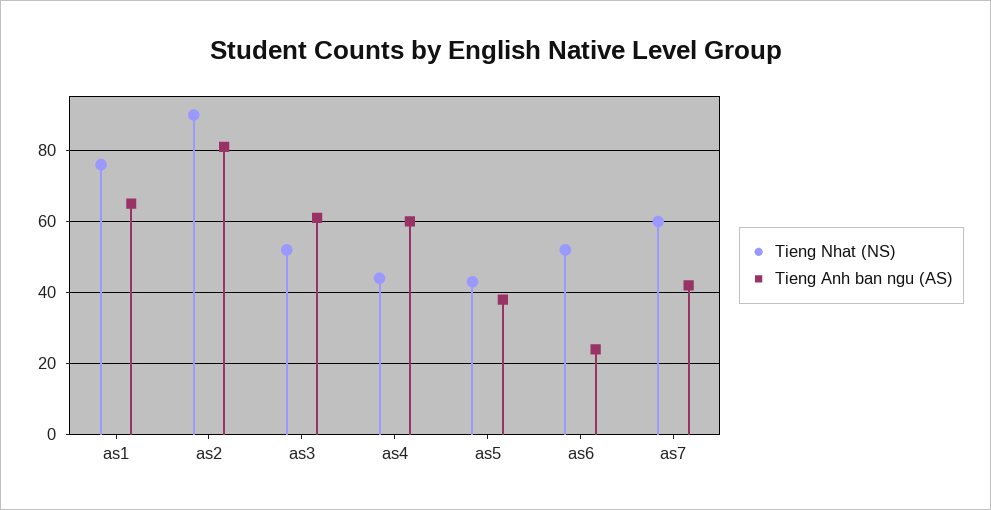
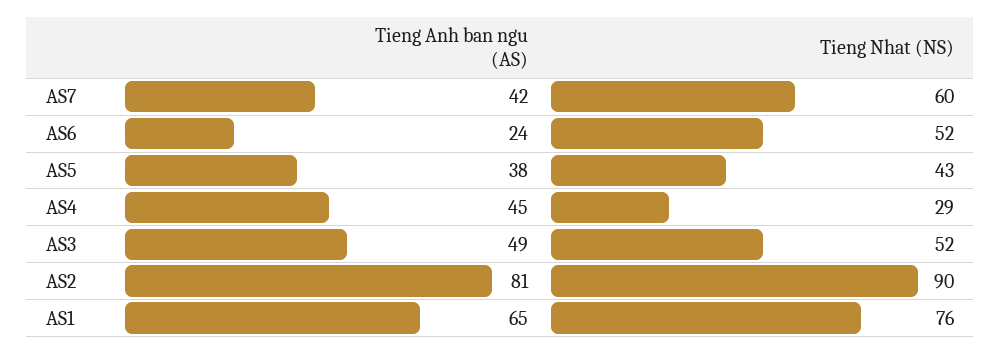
  {
    "Tieng Nhat (NS)": {
      "as1": 76,
      "as2": 90,
      "as3": 52,
-     "as4": 45,
+     "as4": 29,
      "as5": 43,
      "as6": 52,
      "as7": 60
    },
    "Tieng Anh ban ngu (AS)": {
      "as1": 65,
      "as2": 81,
-     "as3": 60,
+     "as3": 49,
-     "as4": 60,
+     "as4": 45,
      "as5": 38,
      "as6": 24,
      "as7": 42
    }
  }

